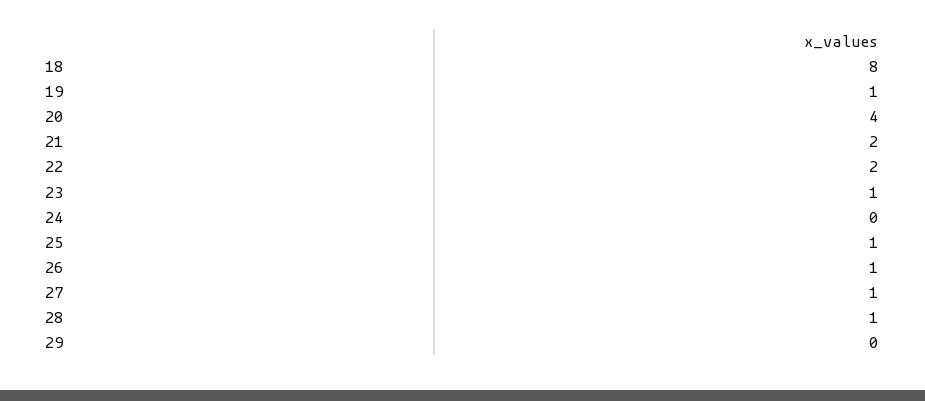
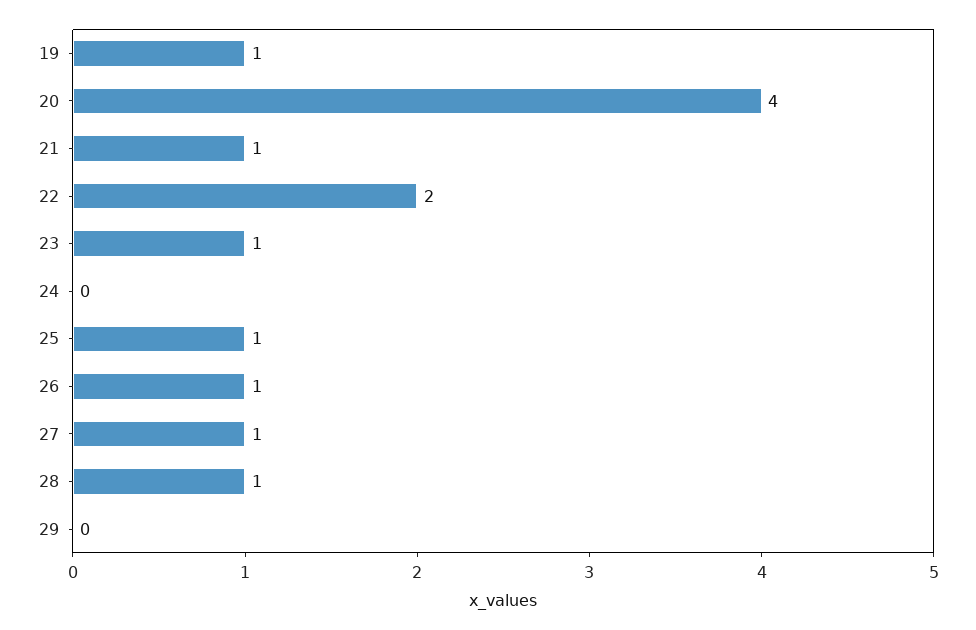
  {
-   "18": 8,
    "19": 1,
    "20": 4,
-   "21": 2,
+   "21": 1,
    "22": 2,
    "23": 1,
    "24": 0,
    "25": 1,
    "26": 1,
    "27": 1,
    "28": 1,
    "29": 0
  }

